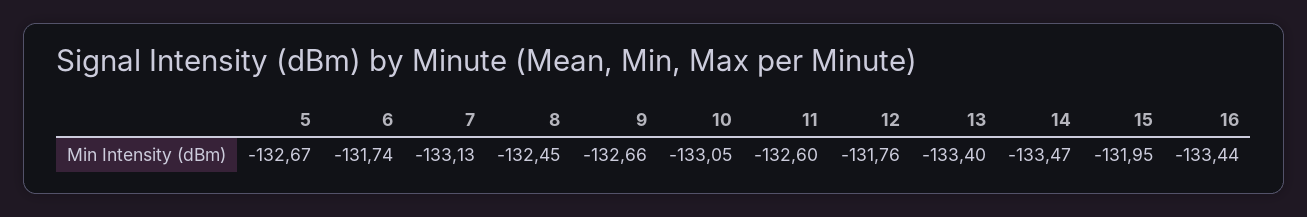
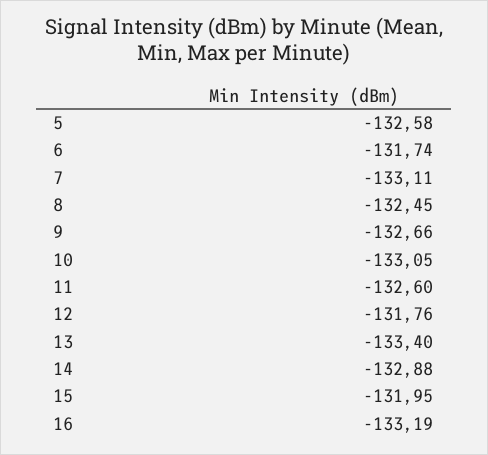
  {
-   "5": -132.67,
+   "5": -132.58,
    "6": -131.74,
-   "7": -133.13,
+   "7": -133.11,
    "8": -132.45,
    "9": -132.66,
    "10": -133.05,
    "11": -132.6,
    "12": -131.76,
    "13": -133.4,
-   "14": -133.47,
+   "14": -132.88,
    "15": -131.95,
-   "16": -133.44
+   "16": -133.19
  }

